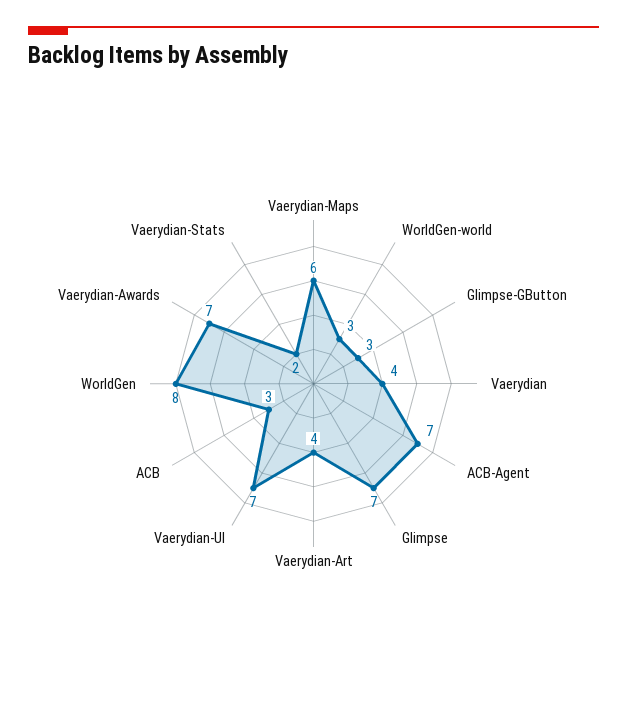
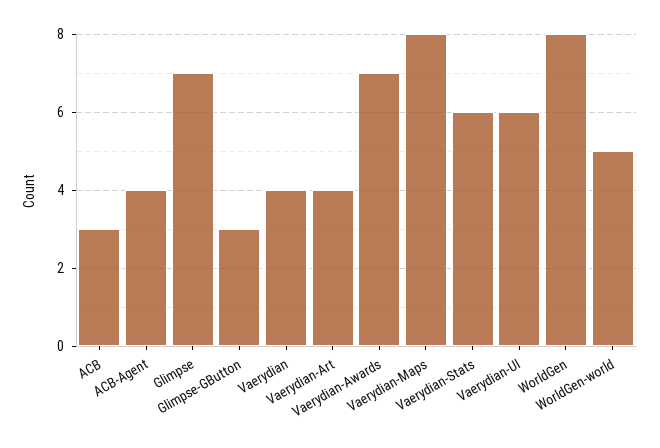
  {
-   "Vaerydian-Maps": 6,
+   "Vaerydian-Maps": 8,
-   "WorldGen-world": 3,
+   "WorldGen-world": 5,
    "Glimpse-GButton": 3,
    "Vaerydian": 4,
-   "ACB-Agent": 7,
+   "ACB-Agent": 4,
    "Glimpse": 7,
    "Vaerydian-Art": 4,
-   "Vaerydian-UI": 7,
+   "Vaerydian-UI": 6,
    "ACB": 3,
    "WorldGen": 8,
    "Vaerydian-Awards": 7,
-   "Vaerydian-Stats": 2
+   "Vaerydian-Stats": 6
  }

